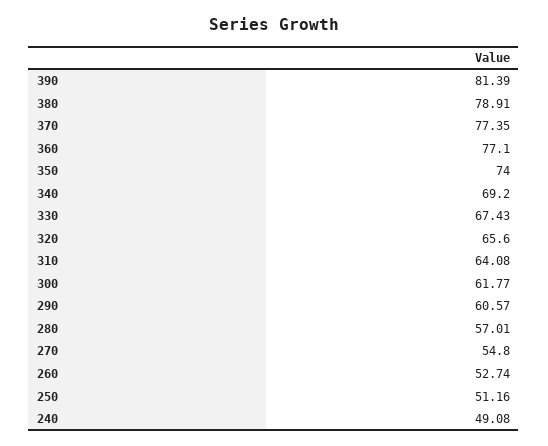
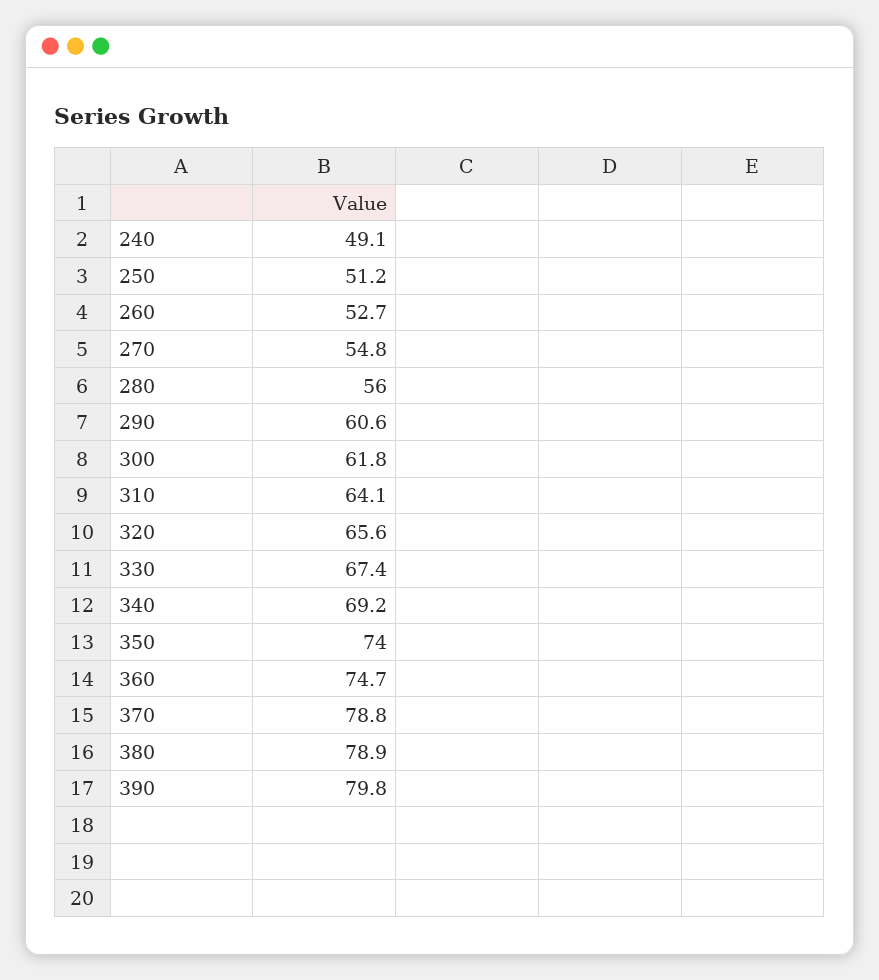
  {
-   "390": 81.39,
+   "390": 79.8,
    "380": 78.91,
-   "370": 77.35,
+   "370": 78.8,
-   "360": 77.1,
+   "360": 74.7,
    "350": 74,
    "340": 69.2,
    "330": 67.43,
    "320": 65.6,
    "310": 64.08,
    "300": 61.77,
    "290": 60.57,
-   "280": 57.01,
+   "280": 56,
    "270": 54.8,
    "260": 52.74,
    "250": 51.16,
    "240": 49.08
  }

